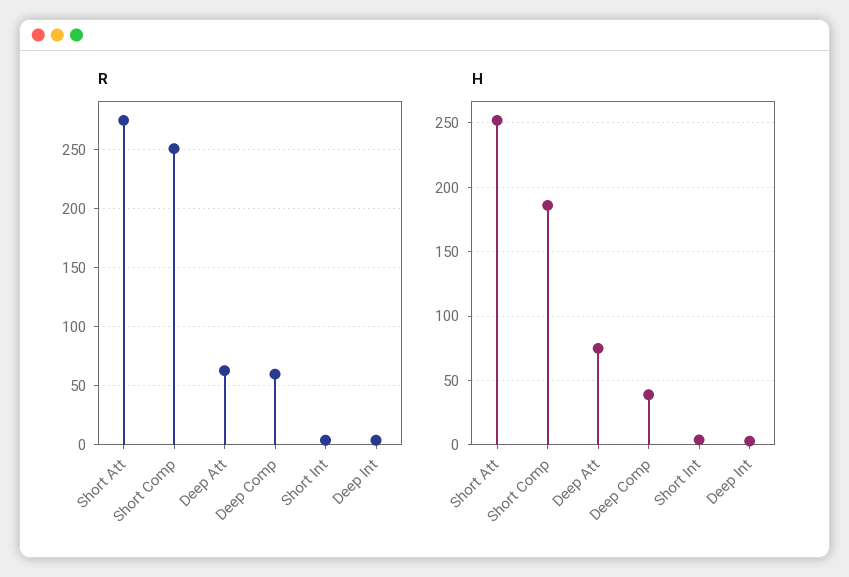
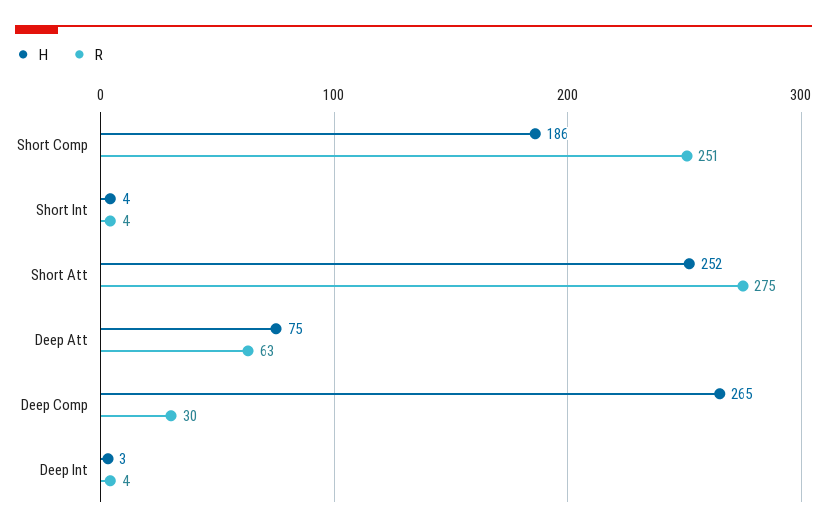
  {
    "R": {
      "Short Att": 275,
      "Short Comp": 251,
      "Deep Att": 63,
-     "Deep Comp": 60,
+     "Deep Comp": 30,
      "Short Int": 4,
      "Deep Int": 4
    },
    "H": {
      "Short Att": 252,
      "Short Comp": 186,
      "Deep Att": 75,
-     "Deep Comp": 40,
+     "Deep Comp": 265,
      "Short Int": 4,
      "Deep Int": 3
    }
  }

